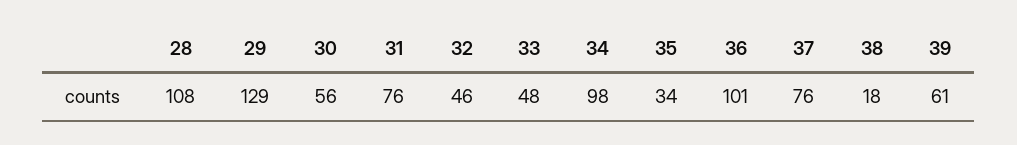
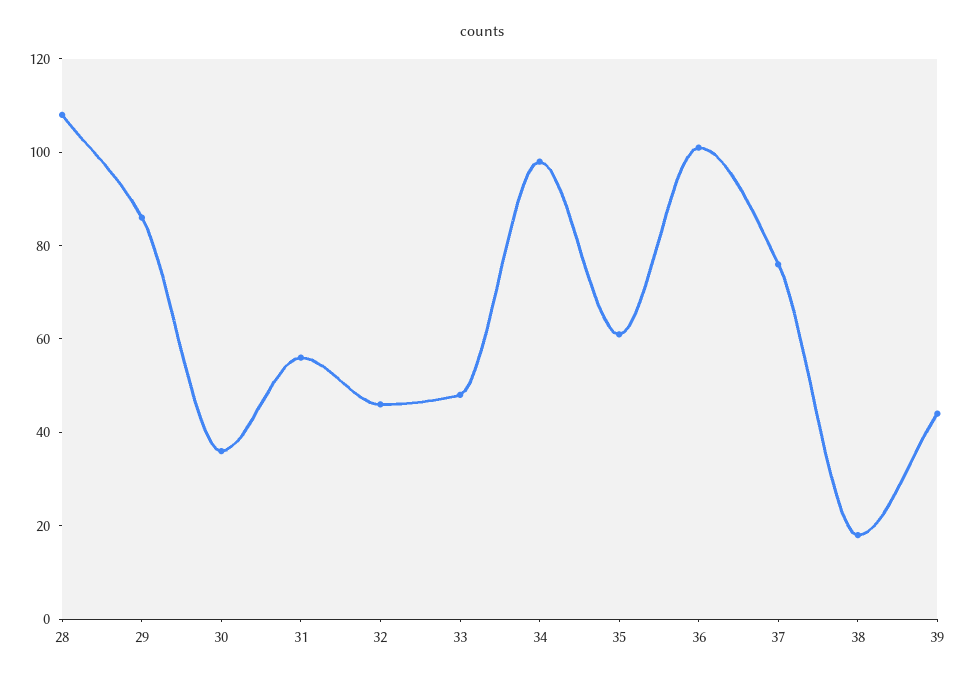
  {
    "28": 108,
-   "29": 129,
+   "29": 85,
-   "30": 56,
+   "30": 35,
-   "31": 76,
+   "31": 55,
    "32": 46,
    "33": 48,
    "34": 98,
-   "35": 34,
+   "35": 60,
    "36": 101,
    "37": 76,
    "38": 18,
-   "39": 61
+   "39": 45
  }

